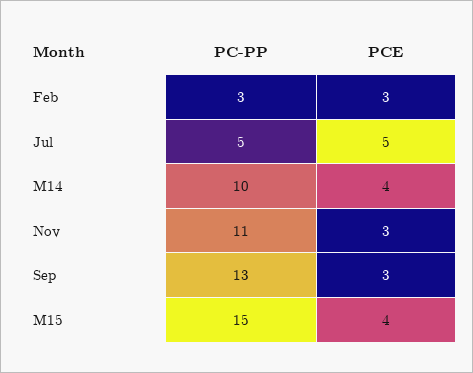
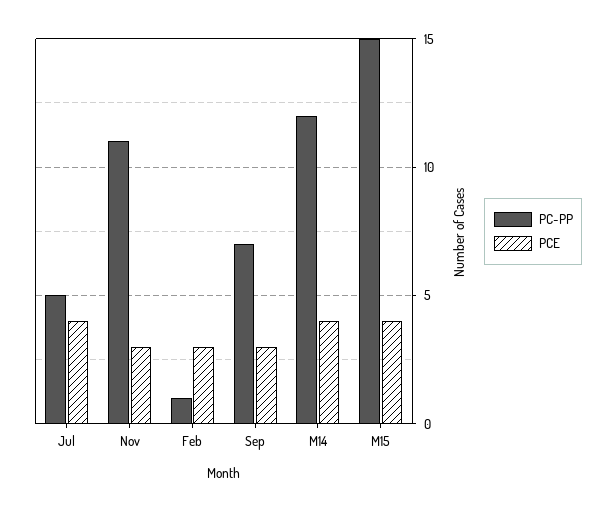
  {
    "PC-PP": {
-     "Feb": 3,
+     "Feb": 1,
      "Jul": 5,
-     "M14": 10,
+     "M14": 12,
      "Nov": 11,
-     "Sep": 13,
+     "Sep": 7,
      "M15": 15
    },
    "PCE": {
      "Feb": 3,
-     "Jul": 5,
+     "Jul": 4,
      "M14": 4,
      "Nov": 3,
      "Sep": 3,
      "M15": 4
    }
  }

